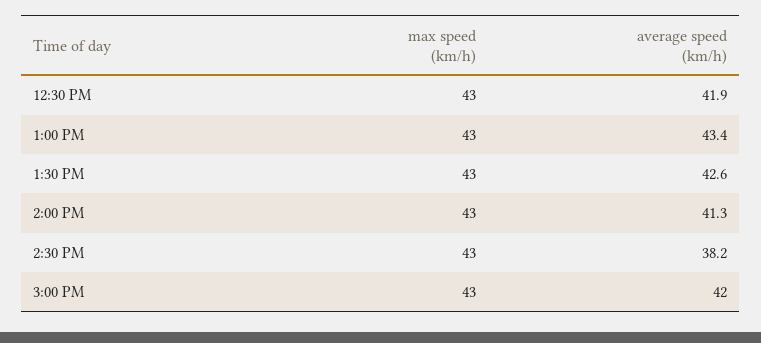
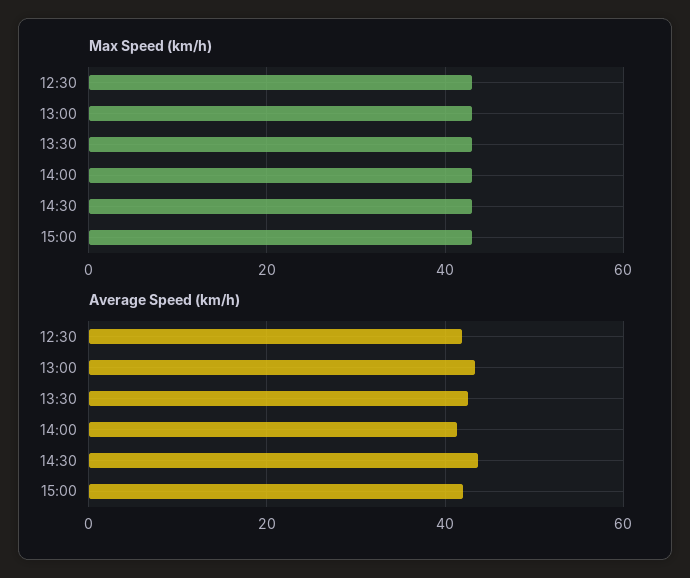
  {
    "max speed (km/h)": {
      "12:30 PM": 43,
      "1:00 PM": 43,
      "1:30 PM": 43,
      "2:00 PM": 43,
      "2:30 PM": 43,
      "3:00 PM": 43
    },
    "average speed (km/h)": {
      "12:30 PM": 41.9,
      "1:00 PM": 43.4,
      "1:30 PM": 42.6,
      "2:00 PM": 41.3,
-     "2:30 PM": 38.2,
+     "2:30 PM": 44,
      "3:00 PM": 42
    }
  }

